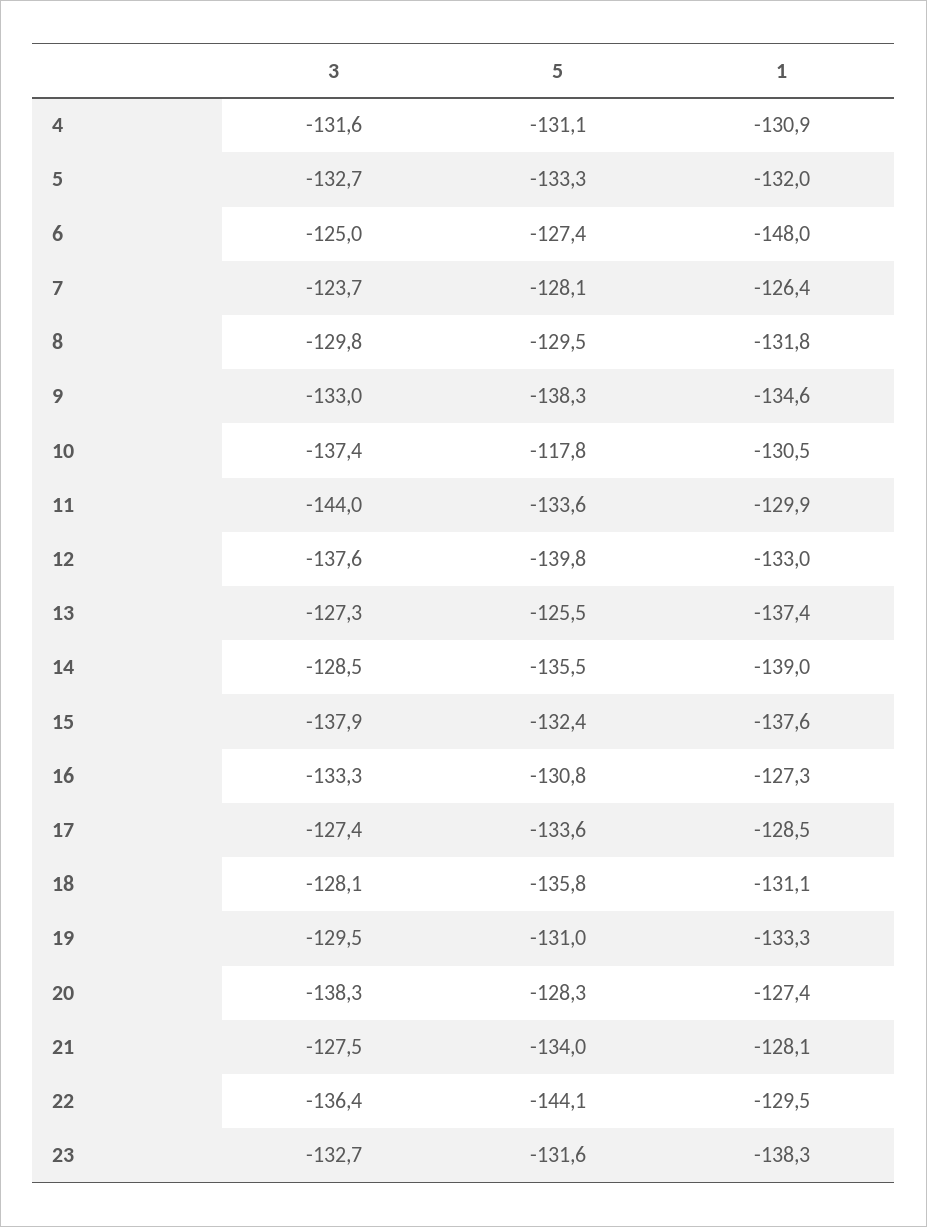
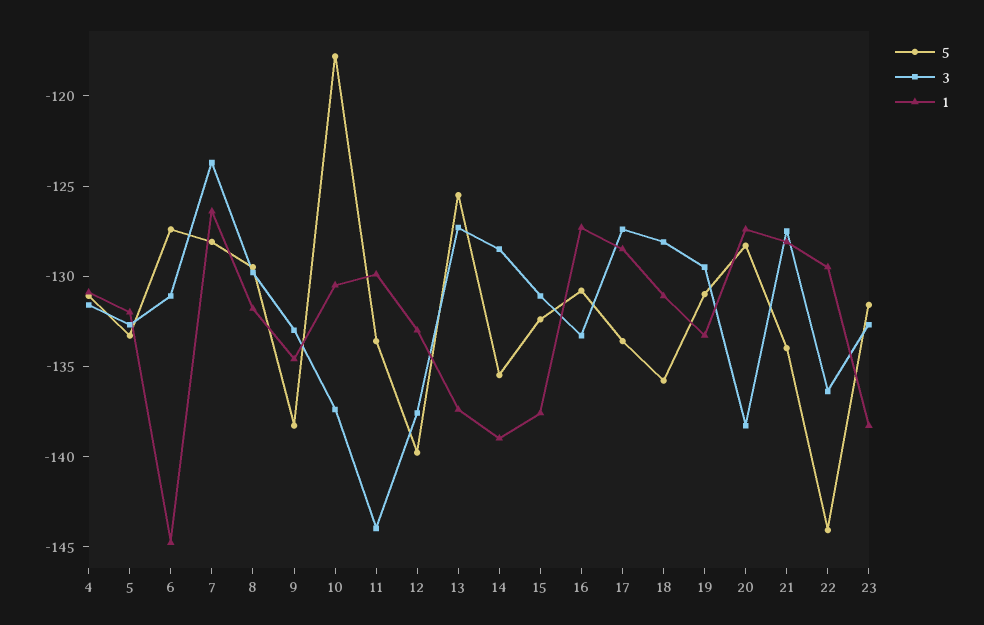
  {
    "3": {
      "4": -131.6,
      "5": -132.7,
-     "6": -125,
+     "6": -131,
      "7": -123.7,
      "8": -129.8,
      "9": -133,
      "10": -137.4,
      "11": -144,
      "12": -137.6,
      "13": -127.3,
      "14": -128.5,
-     "15": -137.9,
+     "15": -131,
      "16": -133.3,
      "17": -127.4,
      "18": -128.1,
      "19": -129.5,
      "20": -138.3,
      "21": -127.5,
      "22": -136.4,
      "23": -132.7
    },
    "5": {
      "4": -131.1,
      "5": -133.3,
      "6": -127.4,
      "7": -128.1,
      "8": -129.5,
      "9": -138.3,
      "10": -117.8,
      "11": -133.6,
      "12": -139.8,
      "13": -125.5,
      "14": -135.5,
      "15": -132.4,
      "16": -130.8,
      "17": -133.6,
      "18": -135.8,
      "19": -131,
      "20": -128.3,
      "21": -134,
      "22": -144.1,
      "23": -131.6
    },
    "1": {
      "4": -130.9,
      "5": -132,
-     "6": -148,
+     "6": -145,
      "7": -126.4,
      "8": -131.8,
      "9": -134.6,
      "10": -130.5,
      "11": -129.9,
      "12": -133,
      "13": -137.4,
      "14": -139,
      "15": -137.6,
      "16": -127.3,
      "17": -128.5,
      "18": -131.1,
      "19": -133.3,
      "20": -127.4,
      "21": -128.1,
      "22": -129.5,
      "23": -138.3
    }
  }

